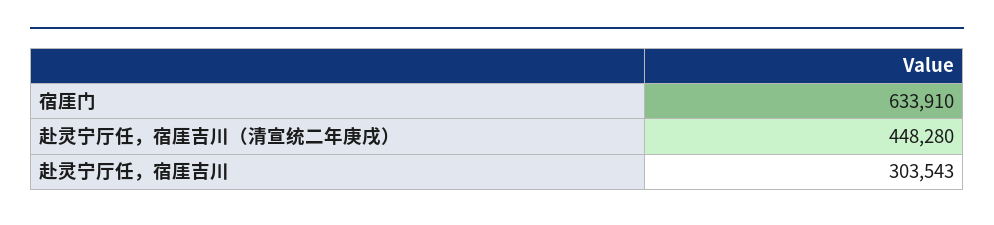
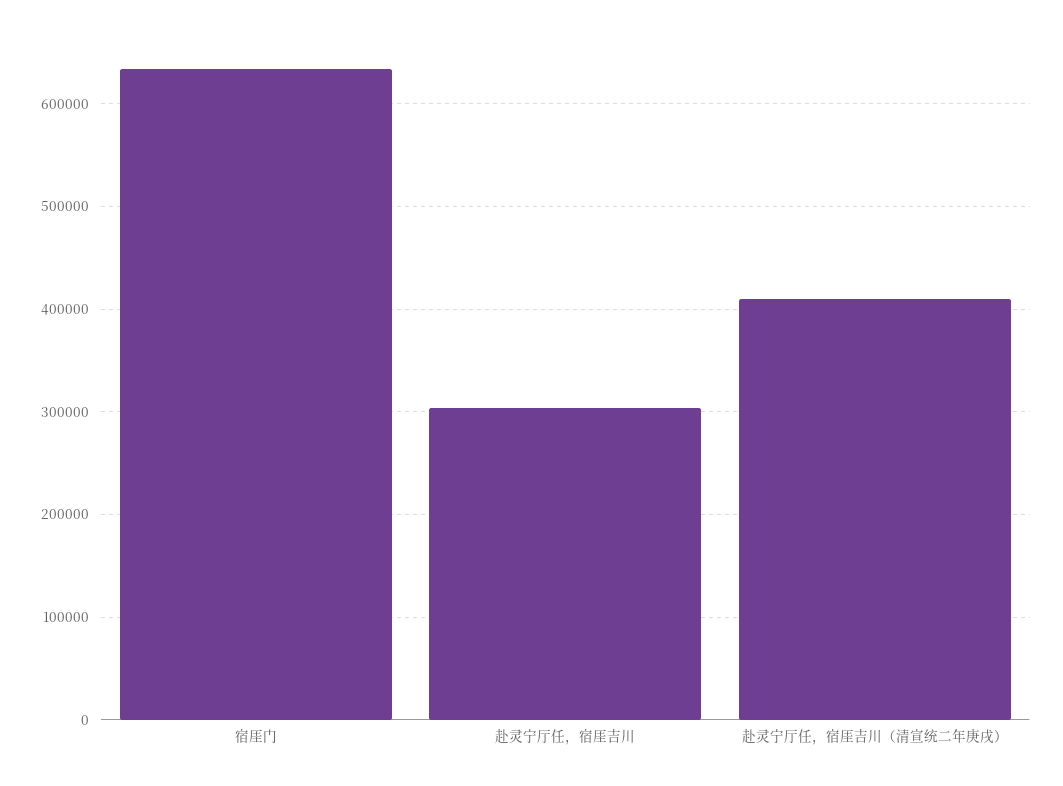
  {
    "宿厓门": 633910,
-   "赴灵宁厅任，宿厓吉川（清宣统二年庚戌）": 448280,
+   "赴灵宁厅任，宿厓吉川（清宣统二年庚戌）": 410000,
    "赴灵宁厅任，宿厓吉川": 303543
  }

